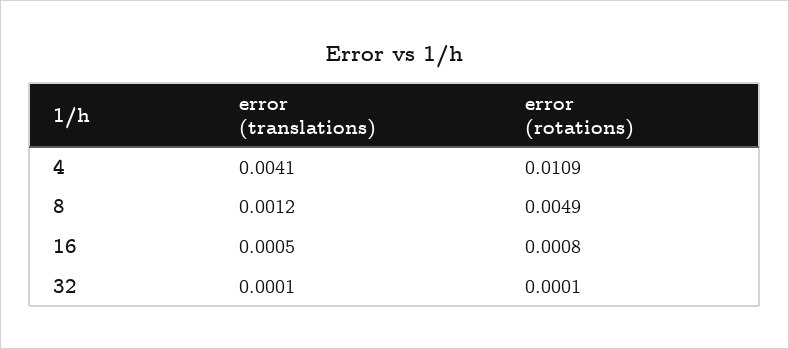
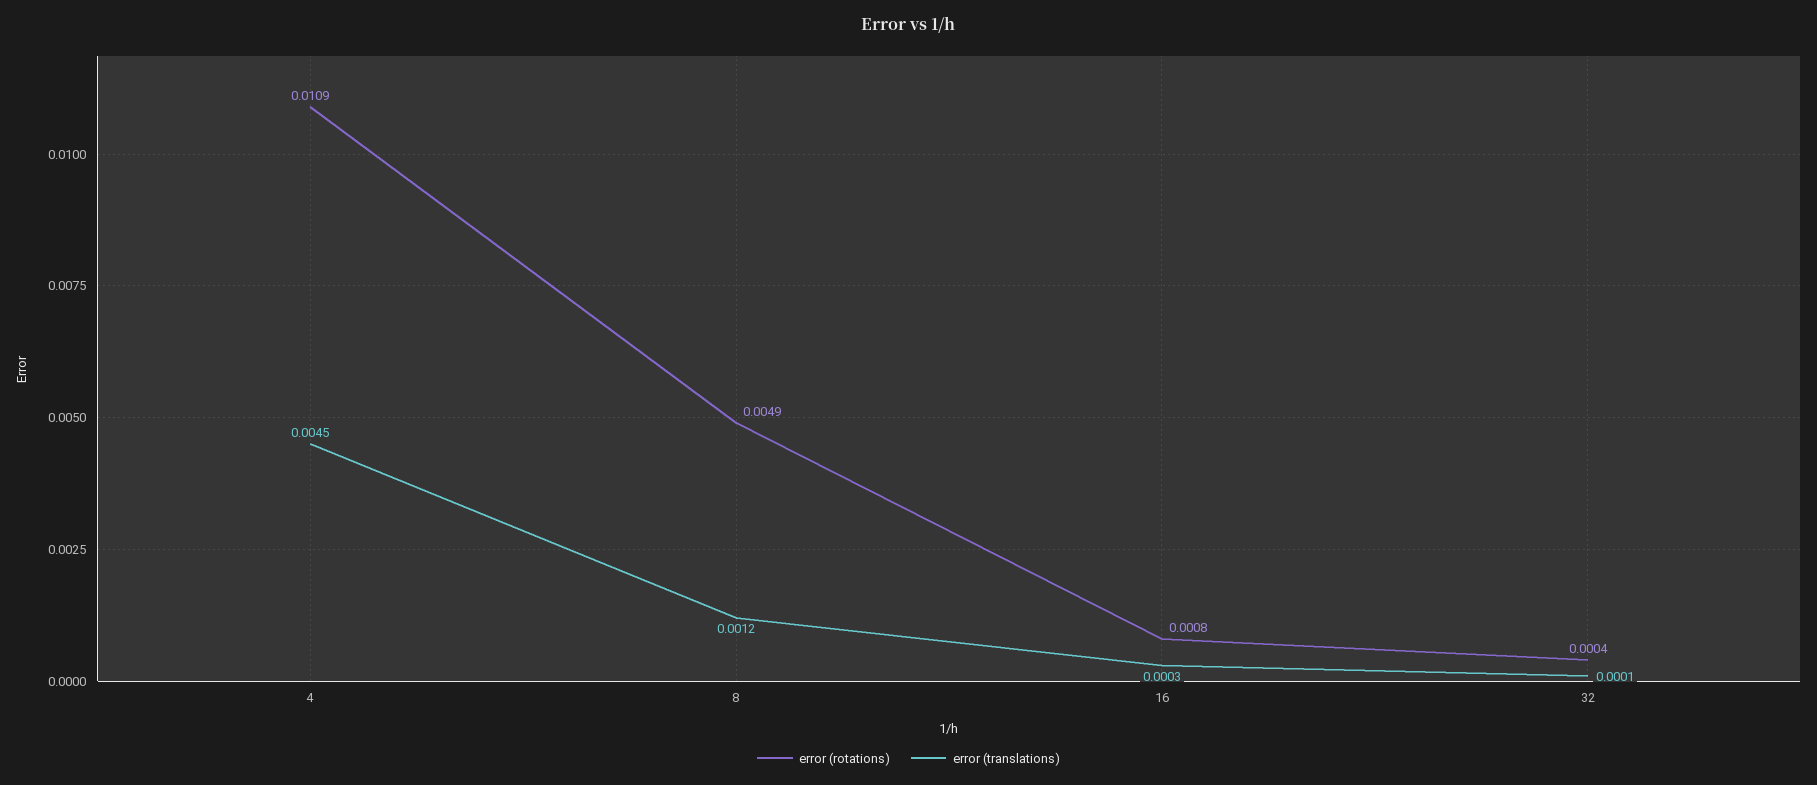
  {
    "error (translations)": {
-     "4": 0.0041,
+     "4": 0.0045,
      "8": 0.0012,
-     "16": 0.0005,
+     "16": 0.0003,
      "32": 0.0001
    },
    "error (rotations)": {
      "4": 0.0109,
      "8": 0.0049,
      "16": 0.0008,
-     "32": 0.0001
+     "32": 0.0004
    }
  }

